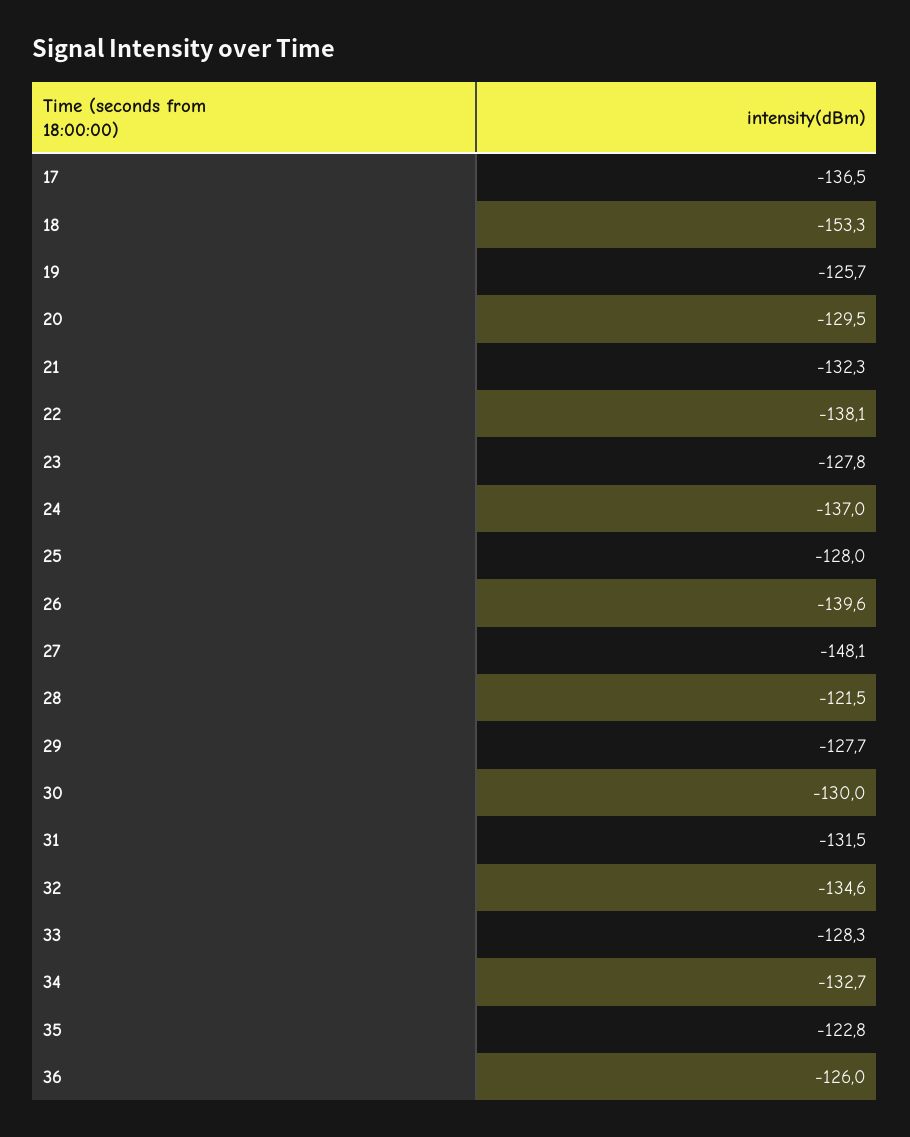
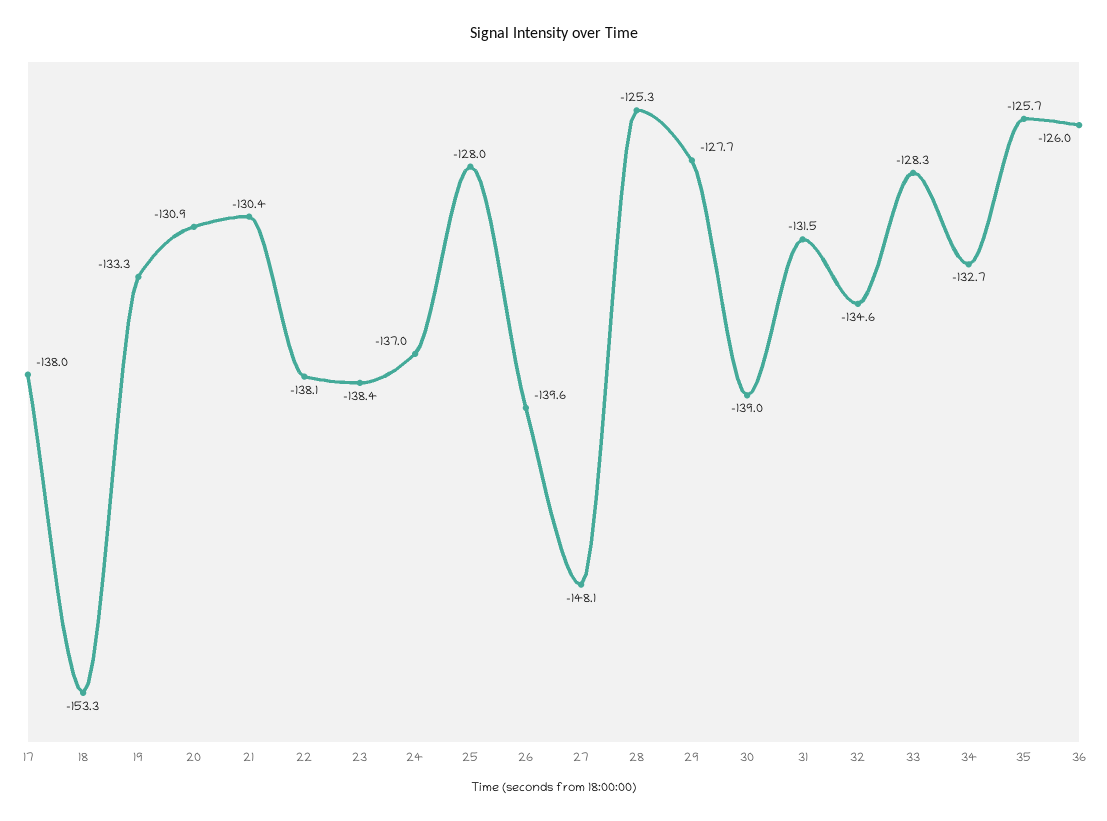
  {
-   "17": -136.5,
+   "17": -138,
    "18": -153.3,
-   "19": -125.7,
+   "19": -133.3,
-   "20": -129.5,
+   "20": -130.9,
-   "21": -132.3,
+   "21": -130.4,
    "22": -138.1,
-   "23": -127.8,
+   "23": -138.4,
    "24": -137,
    "25": -128,
    "26": -139.6,
    "27": -148.1,
-   "28": -121.5,
+   "28": -125.3,
    "29": -127.7,
-   "30": -130,
+   "30": -139,
    "31": -131.5,
    "32": -134.6,
    "33": -128.3,
    "34": -132.7,
-   "35": -122.8,
+   "35": -125.7,
    "36": -126
  }

